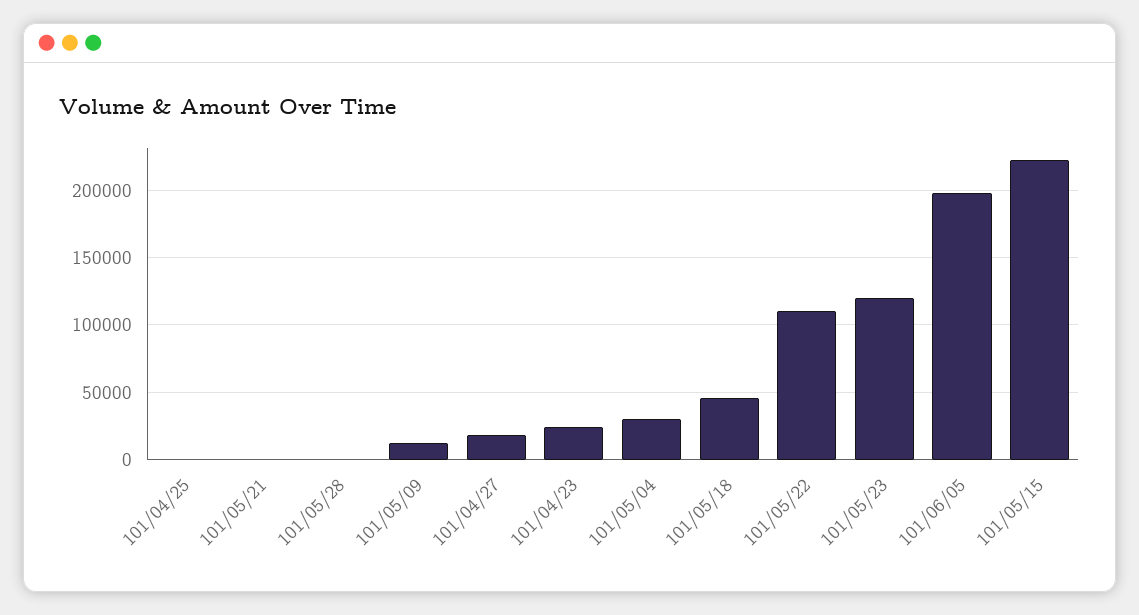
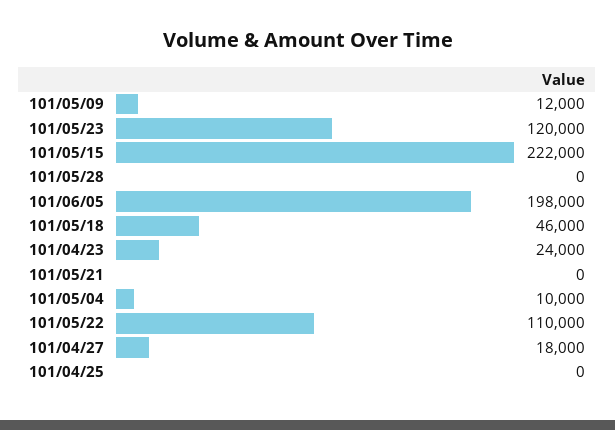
  {
    "101/04/25": 0,
    "101/05/21": 0,
    "101/05/28": 0,
    "101/05/09": 12000,
    "101/04/27": 18000,
    "101/04/23": 24000,
-   "101/05/04": 30000,
+   "101/05/04": 10000,
    "101/05/18": 46000,
    "101/05/22": 110000,
    "101/05/23": 120000,
    "101/06/05": 198000,
    "101/05/15": 222000
  }

